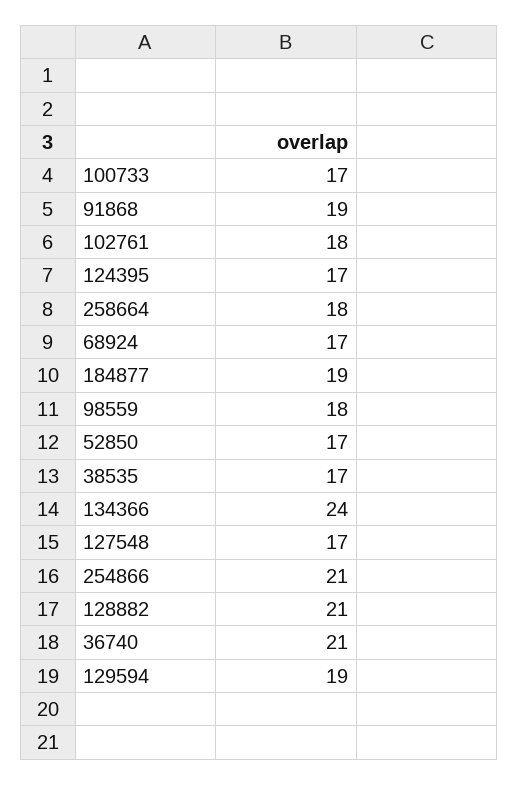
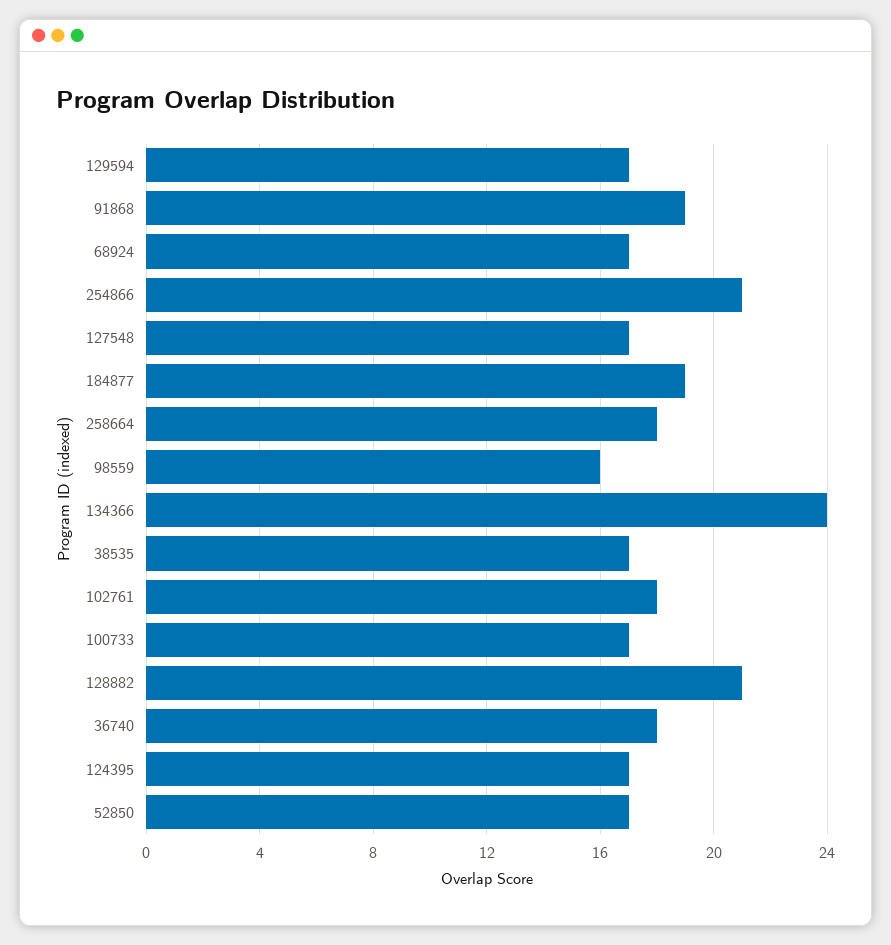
  {
    "100733": 17,
    "91868": 19,
    "102761": 18,
    "124395": 17,
    "258664": 18,
    "68924": 17,
    "184877": 19,
-   "98559": 18,
+   "98559": 16,
    "52850": 17,
    "38535": 17,
    "134366": 24,
    "127548": 17,
    "254866": 21,
    "128882": 21,
-   "36740": 21,
+   "36740": 18,
-   "129594": 19
+   "129594": 17
  }

